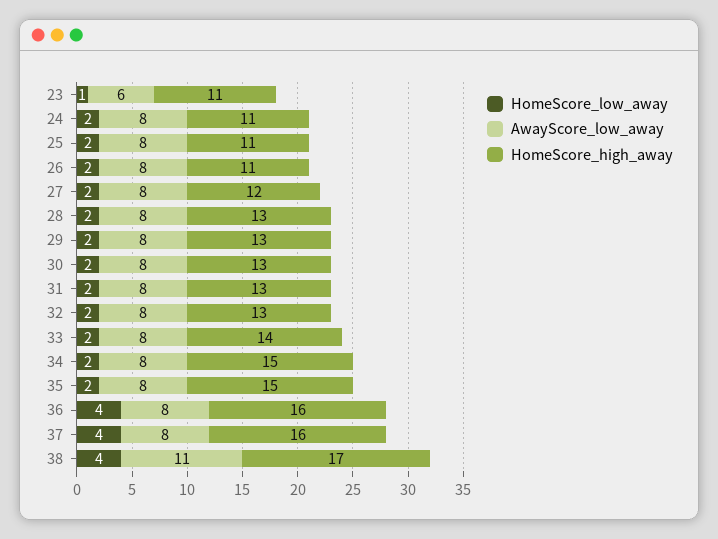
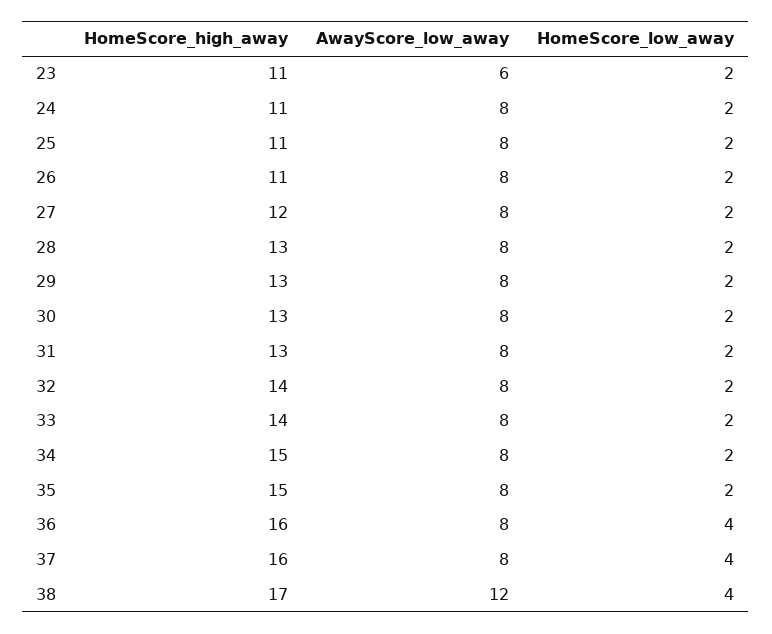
  {
    "HomeScore_low_away": {
-     "23": 1,
+     "23": 2,
      "24": 2,
      "25": 2,
      "26": 2,
      "27": 2,
      "28": 2,
      "29": 2,
      "30": 2,
      "31": 2,
      "32": 2,
      "33": 2,
      "34": 2,
      "35": 2,
      "36": 4,
      "37": 4,
      "38": 4
    },
    "AwayScore_low_away": {
      "23": 6,
      "24": 8,
      "25": 8,
      "26": 8,
      "27": 8,
      "28": 8,
      "29": 8,
      "30": 8,
      "31": 8,
      "32": 8,
      "33": 8,
      "34": 8,
      "35": 8,
      "36": 8,
      "37": 8,
-     "38": 11
+     "38": 12
    },
    "HomeScore_high_away": {
      "23": 11,
      "24": 11,
      "25": 11,
      "26": 11,
      "27": 12,
      "28": 13,
      "29": 13,
      "30": 13,
      "31": 13,
-     "32": 13,
+     "32": 14,
      "33": 14,
      "34": 15,
      "35": 15,
      "36": 16,
      "37": 16,
      "38": 17
    }
  }

